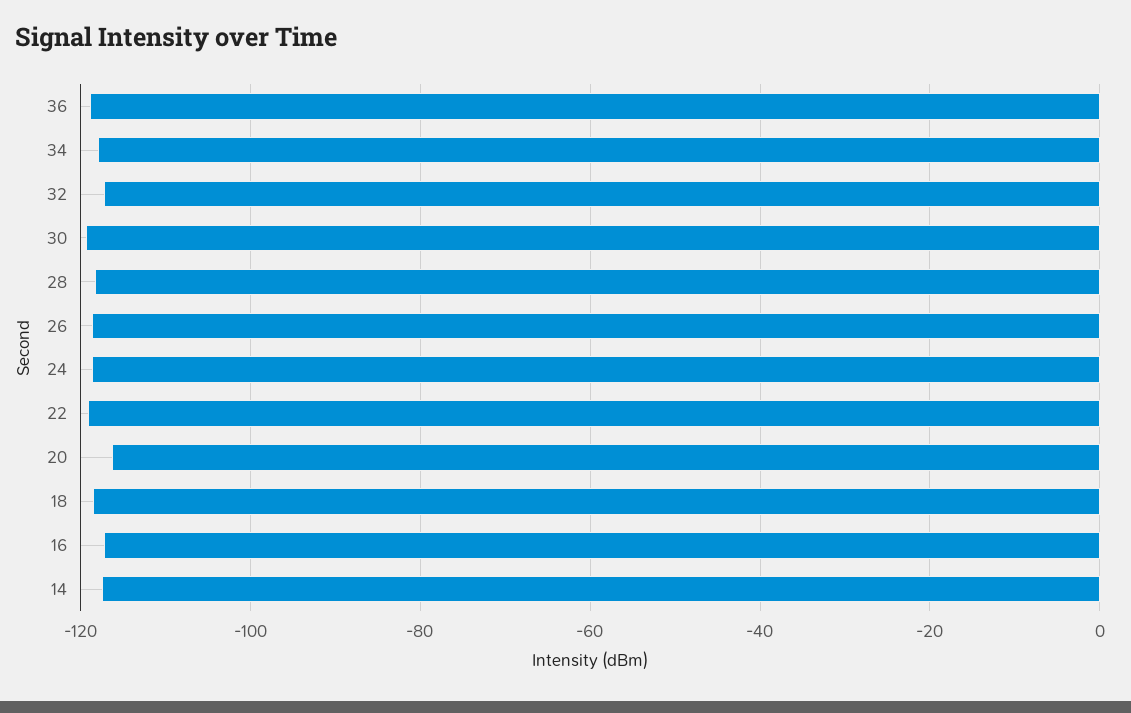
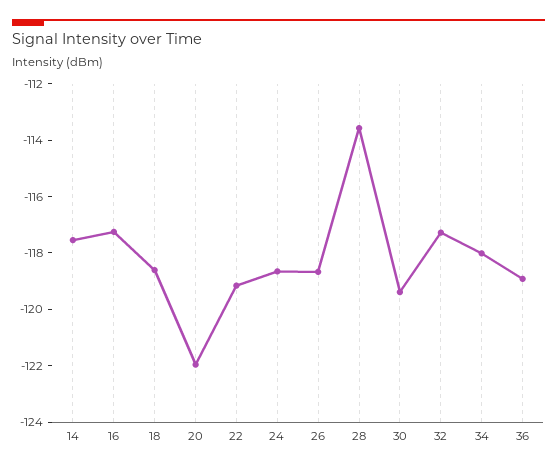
  {
    "36": -119,
    "34": -118,
    "32": -117.5,
    "30": -119.5,
-   "28": -118,
+   "28": -113.5,
    "26": -118.5,
    "24": -118.5,
    "22": -119,
-   "20": -116,
+   "20": -122,
    "18": -118.5,
    "16": -117.5,
    "14": -117.5
  }

